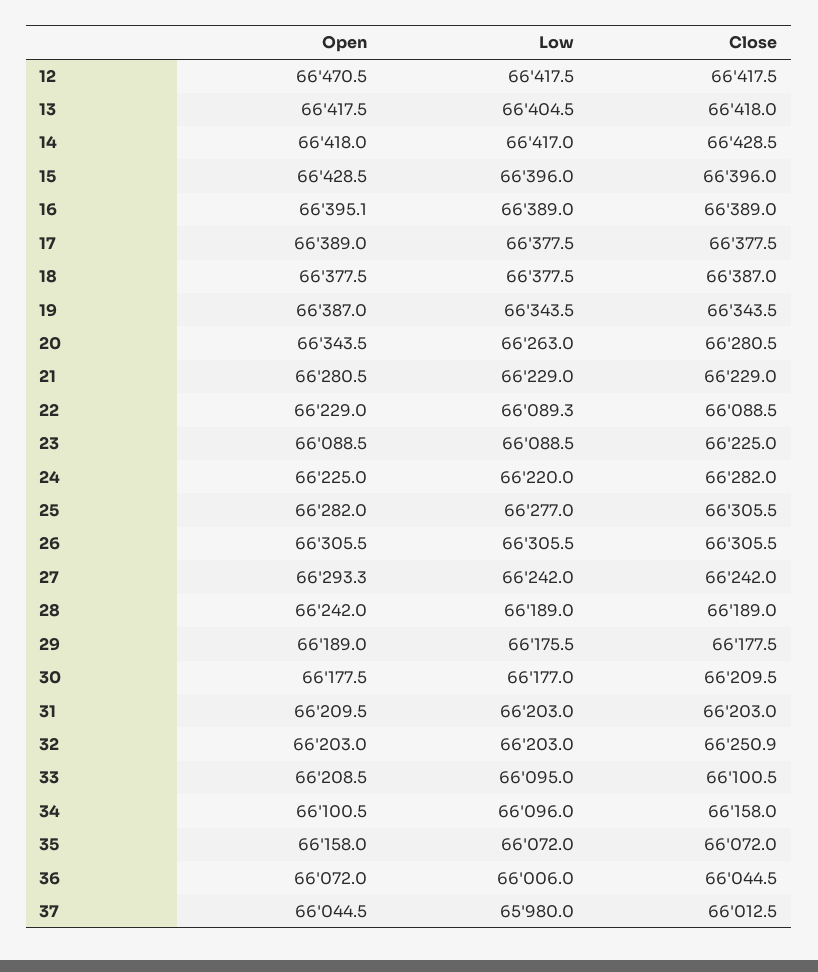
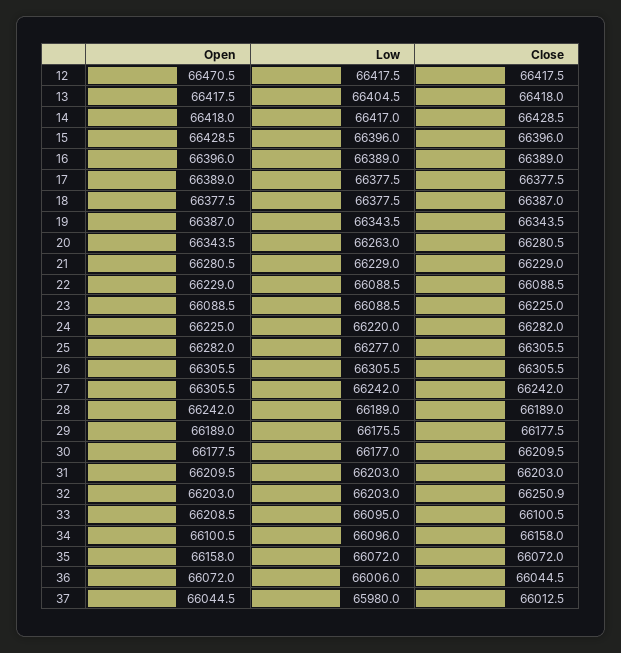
  {
    "Open": {
      "12": 66470.5,
      "13": 66417.5,
      "14": 66418,
      "15": 66428.5,
-     "16": 66395.1,
+     "16": 66396,
      "17": 66389,
      "18": 66377.5,
      "19": 66387,
      "20": 66343.5,
      "21": 66280.5,
      "22": 66229,
      "23": 66088.5,
      "24": 66225,
      "25": 66282,
      "26": 66305.5,
-     "27": 66293.3,
+     "27": 66305.5,
      "28": 66242,
      "29": 66189,
      "30": 66177.5,
      "31": 66209.5,
      "32": 66203,
      "33": 66208.5,
      "34": 66100.5,
      "35": 66158,
      "36": 66072,
      "37": 66044.5
    },
    "Low": {
      "12": 66417.5,
      "13": 66404.5,
      "14": 66417,
      "15": 66396,
      "16": 66389,
      "17": 66377.5,
      "18": 66377.5,
      "19": 66343.5,
      "20": 66263,
      "21": 66229,
-     "22": 66089.3,
+     "22": 66088.5,
      "23": 66088.5,
      "24": 66220,
      "25": 66277,
      "26": 66305.5,
      "27": 66242,
      "28": 66189,
      "29": 66175.5,
      "30": 66177,
      "31": 66203,
      "32": 66203,
      "33": 66095,
      "34": 66096,
      "35": 66072,
      "36": 66006,
      "37": 65980
    },
    "Close": {
      "12": 66417.5,
      "13": 66418,
      "14": 66428.5,
      "15": 66396,
      "16": 66389,
      "17": 66377.5,
      "18": 66387,
      "19": 66343.5,
      "20": 66280.5,
      "21": 66229,
      "22": 66088.5,
      "23": 66225,
      "24": 66282,
      "25": 66305.5,
      "26": 66305.5,
      "27": 66242,
      "28": 66189,
      "29": 66177.5,
      "30": 66209.5,
      "31": 66203,
      "32": 66250.9,
      "33": 66100.5,
      "34": 66158,
      "35": 66072,
      "36": 66044.5,
      "37": 66012.5
    }
  }

